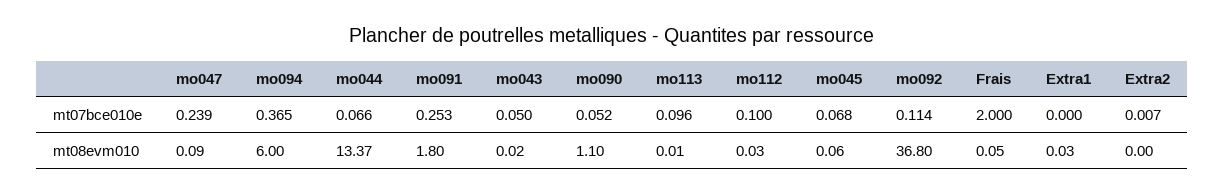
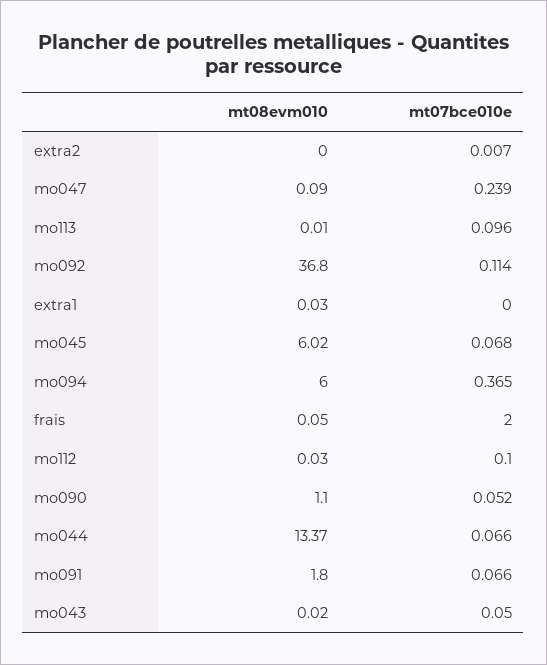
  {
    "mo047": {
      "mt07bce010e": 0.239,
      "mt08evm010": 0.09
    },
    "mo094": {
      "mt07bce010e": 0.365,
      "mt08evm010": 6
    },
    "mo044": {
      "mt07bce010e": 0.066,
      "mt08evm010": 13.37
    },
    "mo091": {
-     "mt07bce010e": 0.253,
+     "mt07bce010e": 0.066,
      "mt08evm010": 1.8
    },
    "mo043": {
      "mt07bce010e": 0.05,
      "mt08evm010": 0.02
    },
    "mo090": {
      "mt07bce010e": 0.052,
      "mt08evm010": 1.1
    },
    "mo113": {
      "mt07bce010e": 0.096,
      "mt08evm010": 0.01
    },
    "mo112": {
      "mt07bce010e": 0.1,
      "mt08evm010": 0.03
    },
    "mo045": {
      "mt07bce010e": 0.068,
-     "mt08evm010": 0.06
+     "mt08evm010": 6.02
    },
    "mo092": {
      "mt07bce010e": 0.114,
      "mt08evm010": 36.8
    },
    "Frais": {
      "mt07bce010e": 2,
      "mt08evm010": 0.05
    },
    "Extra1": {
      "mt07bce010e": 0,
      "mt08evm010": 0.03
    },
    "Extra2": {
      "mt07bce010e": 0.007,
      "mt08evm010": 0
    }
  }

